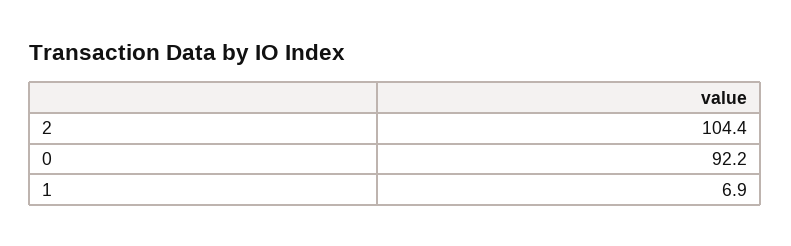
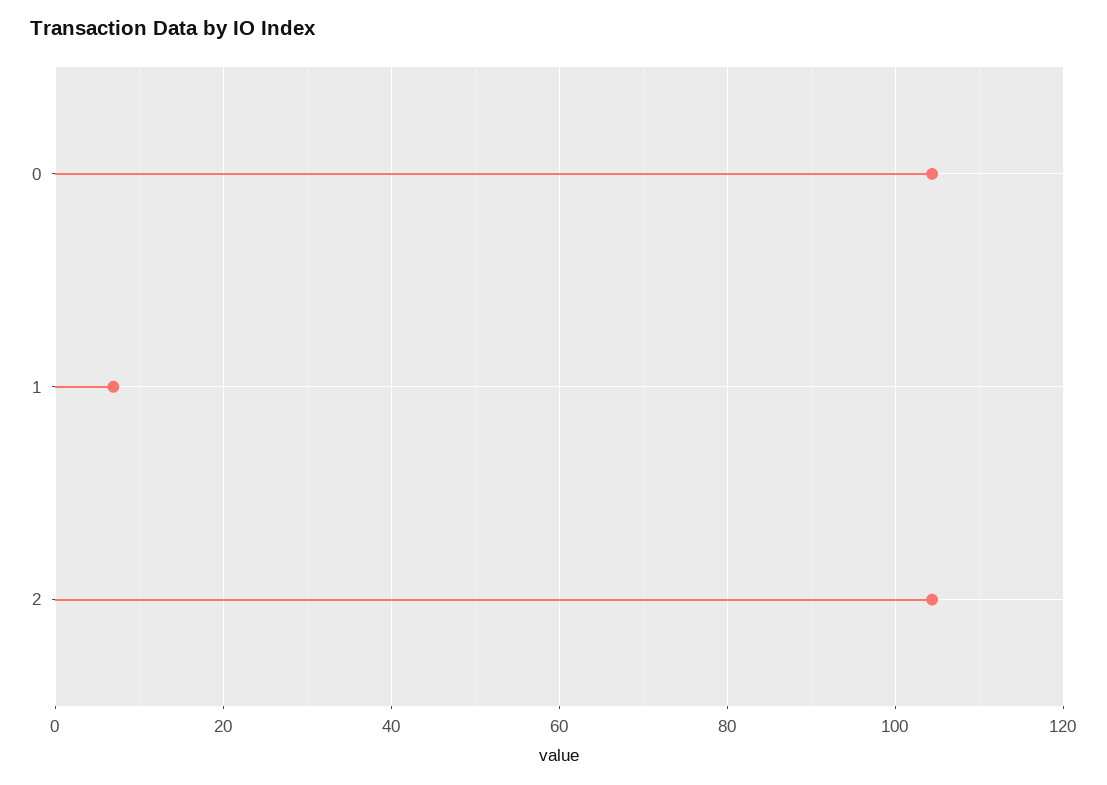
  {
    "2": 104.4,
-   "0": 92.2,
+   "0": 104,
    "1": 6.9
  }

